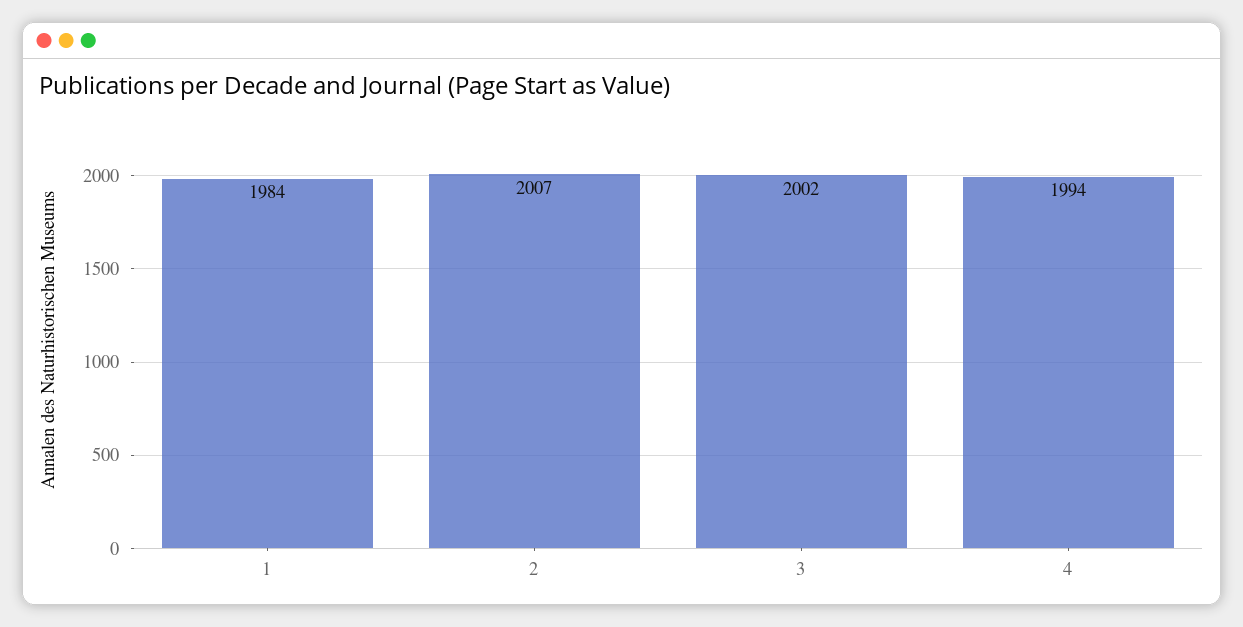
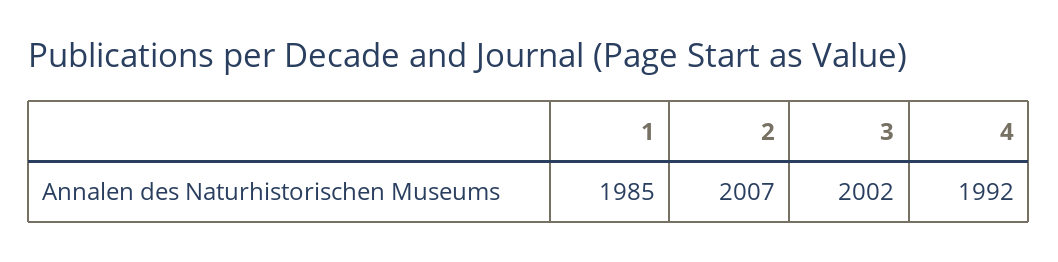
  {
-   "1": 1984,
+   "1": 1985,
    "2": 2007,
    "3": 2002,
-   "4": 1994
+   "4": 1992
  }

